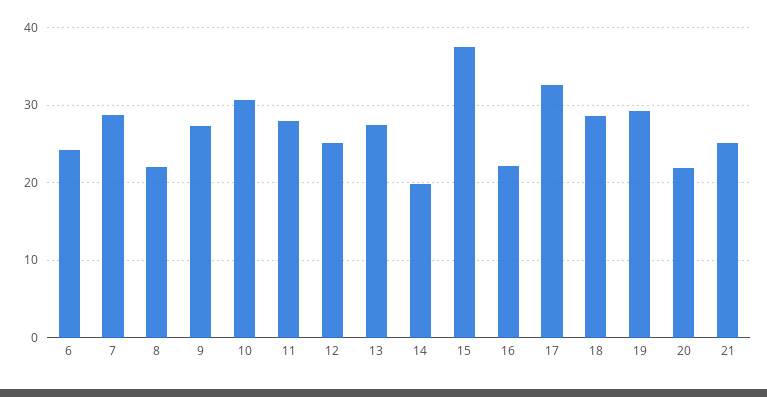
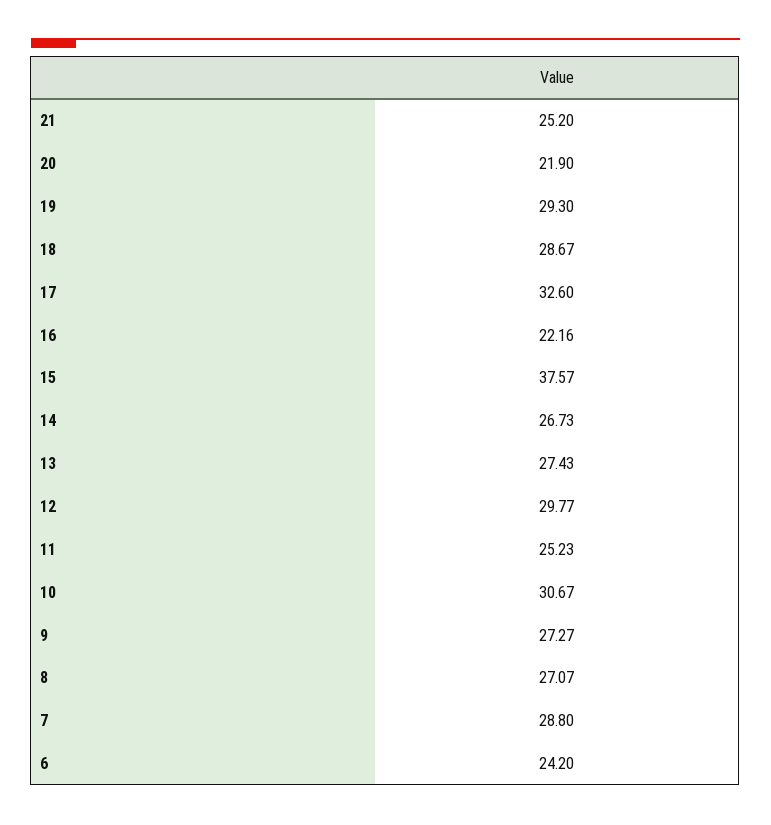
  {
    "6": 24.2,
    "7": 28.8,
-   "8": 22,
+   "8": 27.07,
    "9": 27.27,
    "10": 30.67,
-   "11": 28,
+   "11": 25.23,
-   "12": 25,
+   "12": 29.77,
    "13": 27.43,
-   "14": 20,
+   "14": 26.73,
    "15": 37.57,
    "16": 22.16,
    "17": 32.6,
    "18": 28.67,
    "19": 29.3,
    "20": 21.9,
    "21": 25.2
  }

